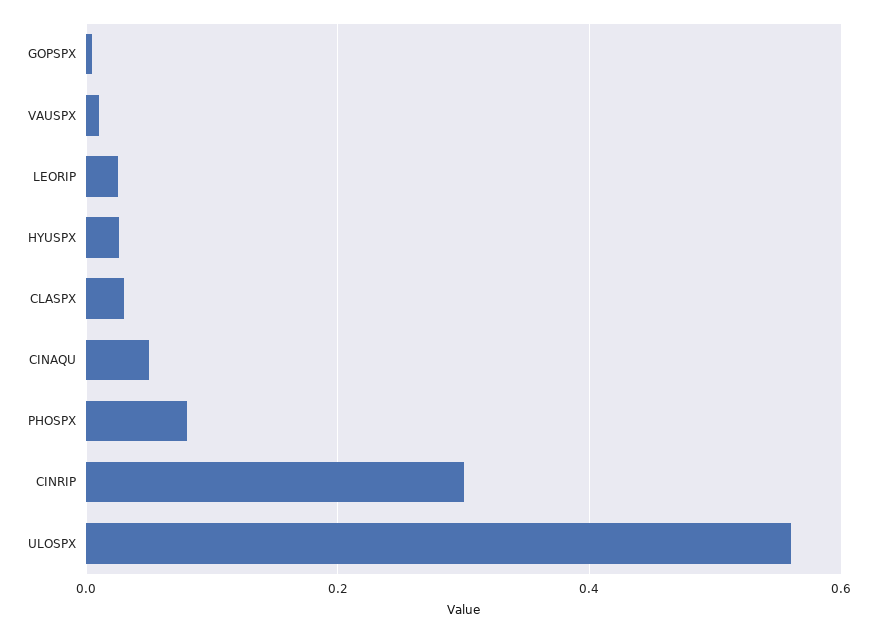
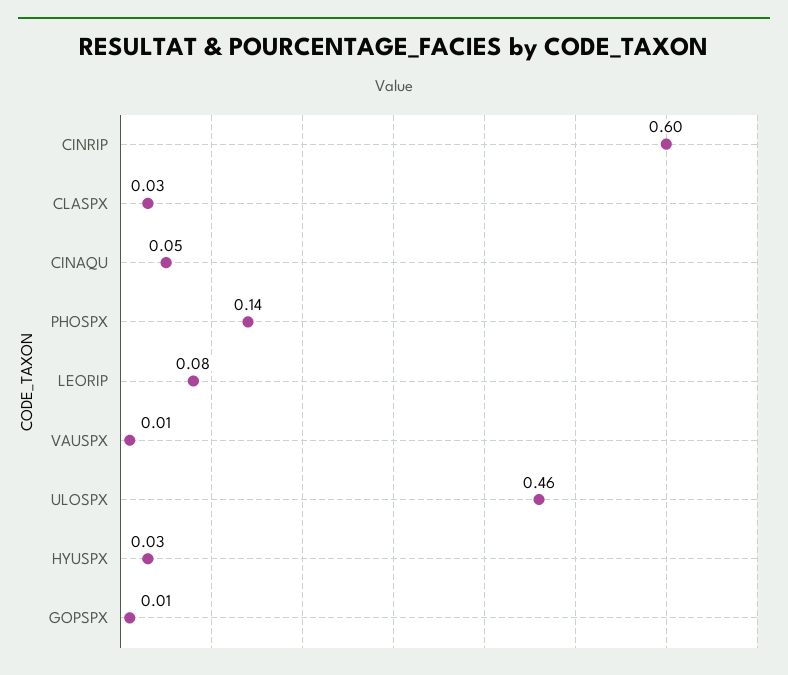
  {
    "GOPSPX": 0.01,
    "VAUSPX": 0.01,
-   "LEORIP": 0.02,
+   "LEORIP": 0.08,
    "HYUSPX": 0.03,
    "CLASPX": 0.03,
    "CINAQU": 0.05,
-   "PHOSPX": 0.08,
+   "PHOSPX": 0.14,
-   "CINRIP": 0.3,
+   "CINRIP": 0.6,
-   "ULOSPX": 0.56
+   "ULOSPX": 0.46
  }

